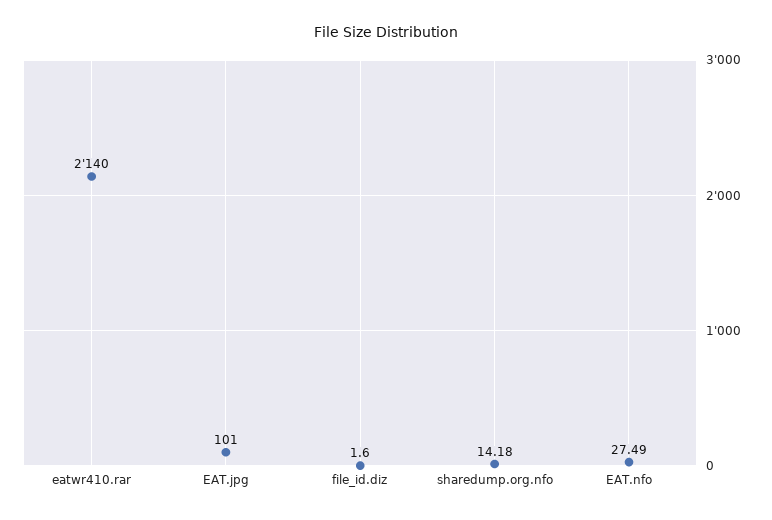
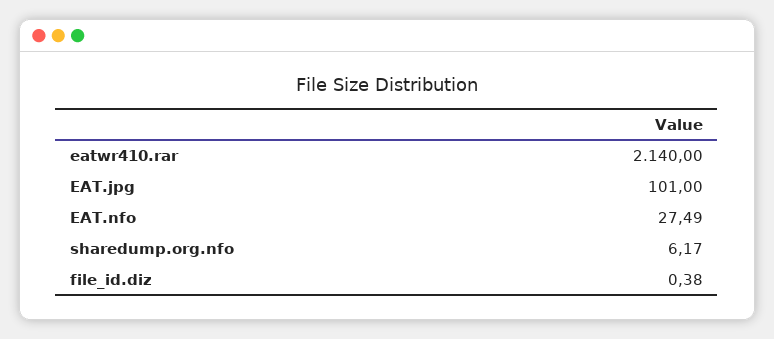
  {
    "eatwr410.rar": 2140,
    "EAT.jpg": 101,
-   "file_id.diz": 1.6,
+   "file_id.diz": 0.38,
-   "sharedump.org.nfo": 14.18,
+   "sharedump.org.nfo": 6.17,
    "EAT.nfo": 27.49
  }

